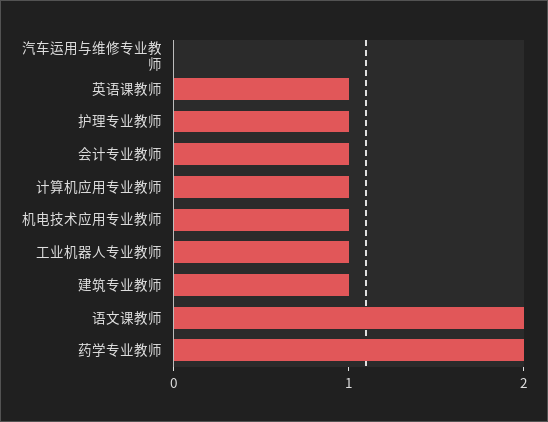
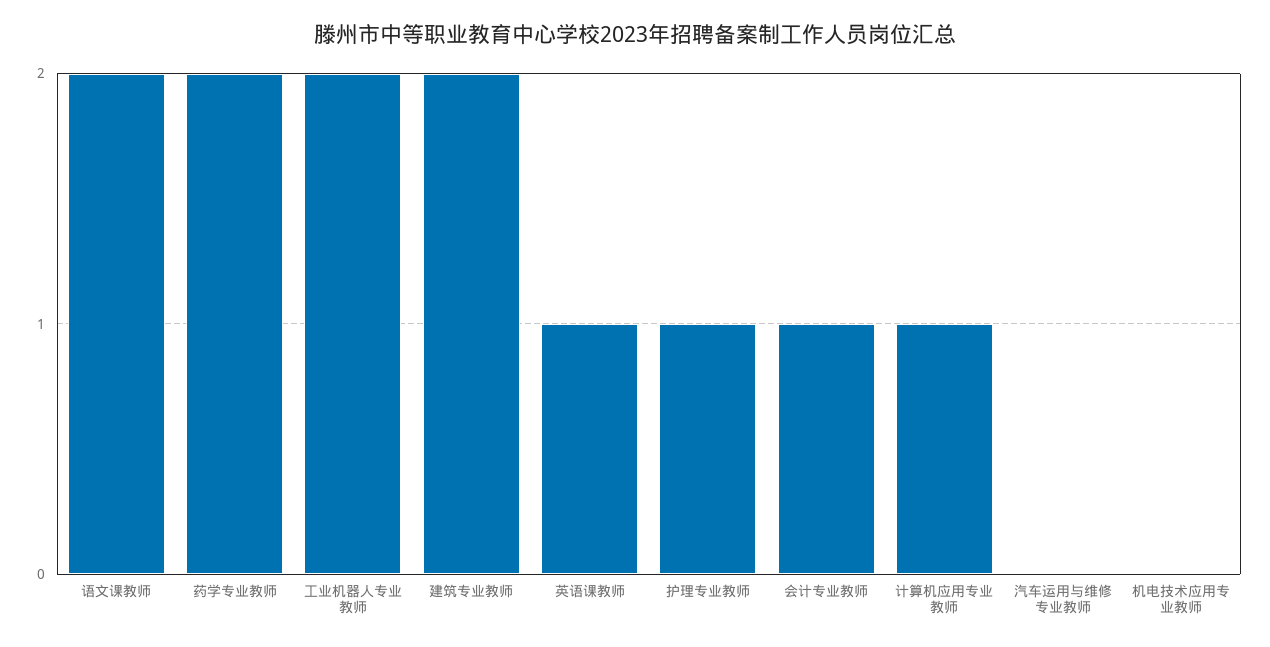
  {
    "汽车运用与维修专业教师": 0,
    "英语课教师": 1,
    "护理专业教师": 1,
    "会计专业教师": 1,
    "计算机应用专业教师": 1,
-   "机电技术应用专业教师": 1,
+   "机电技术应用专业教师": 0,
-   "工业机器人专业教师": 1,
+   "工业机器人专业教师": 2,
-   "建筑专业教师": 1,
+   "建筑专业教师": 2,
    "语文课教师": 2,
    "药学专业教师": 2
  }

